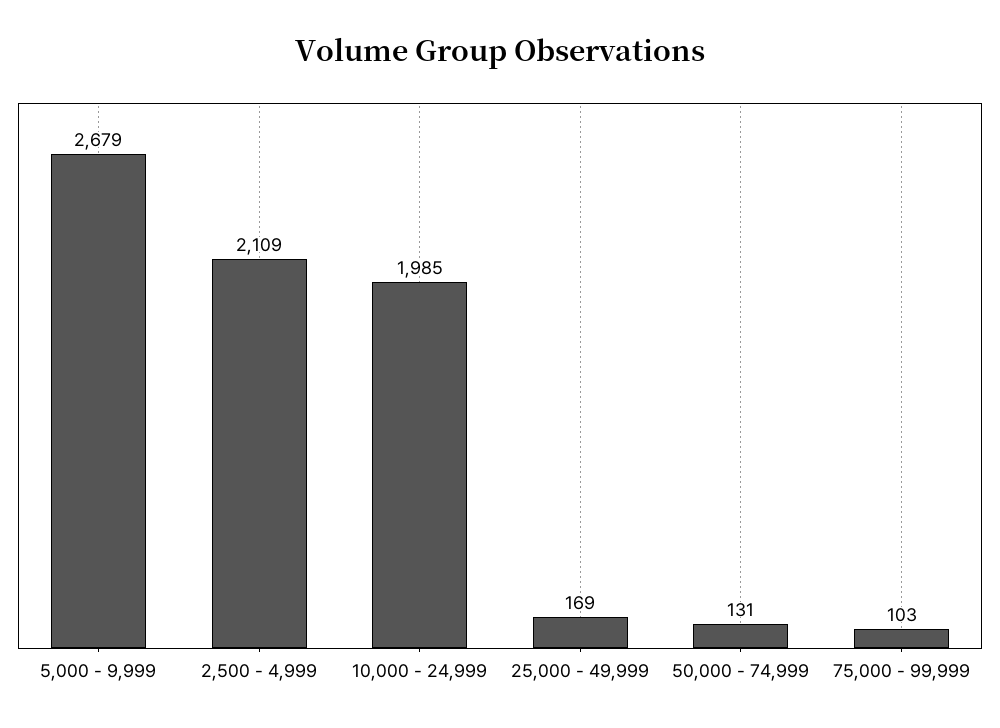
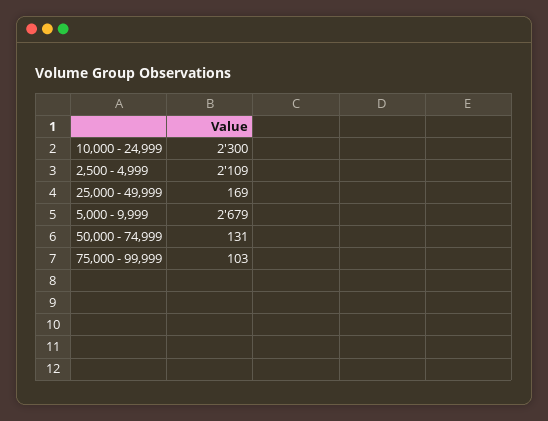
  {
    "5,000 - 9,999": 2679,
    "2,500 - 4,999": 2109,
-   "10,000 - 24,999": 1985,
+   "10,000 - 24,999": 2300,
    "25,000 - 49,999": 169,
    "50,000 - 74,999": 131,
    "75,000 - 99,999": 103
  }

